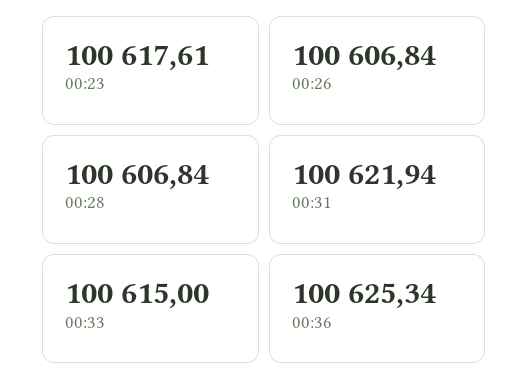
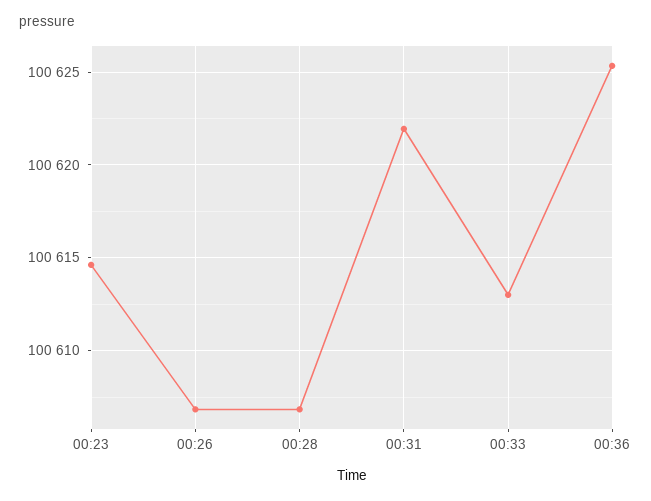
  {
-   "00:23": 100617.61,
+   "00:23": 100614.5,
    "00:26": 100606.84,
    "00:28": 100606.84,
    "00:31": 100621.94,
-   "00:33": 100615,
+   "00:33": 100613,
    "00:36": 100625.34
  }

